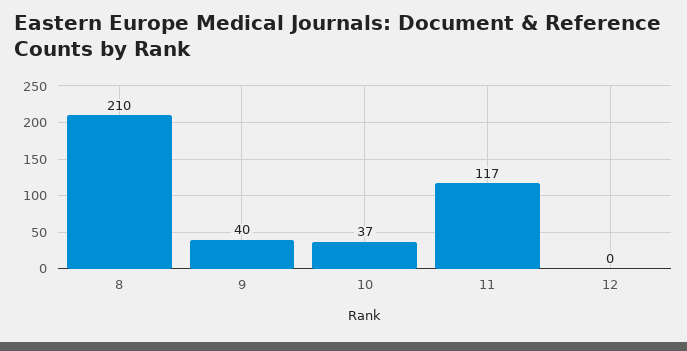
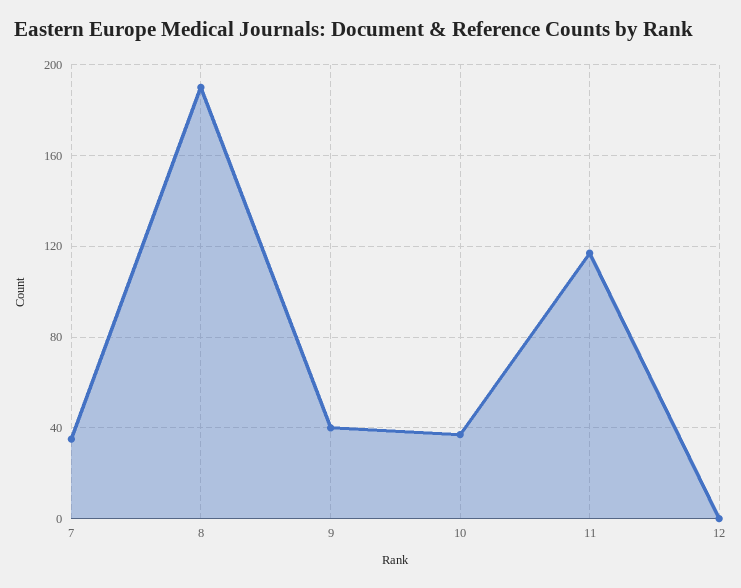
  {
-   "8": 210,
+   "8": 190,
    "9": 40,
    "10": 37,
    "11": 117,
-   "12": 0
+   "12": 0,
+   "7": 35
  }

